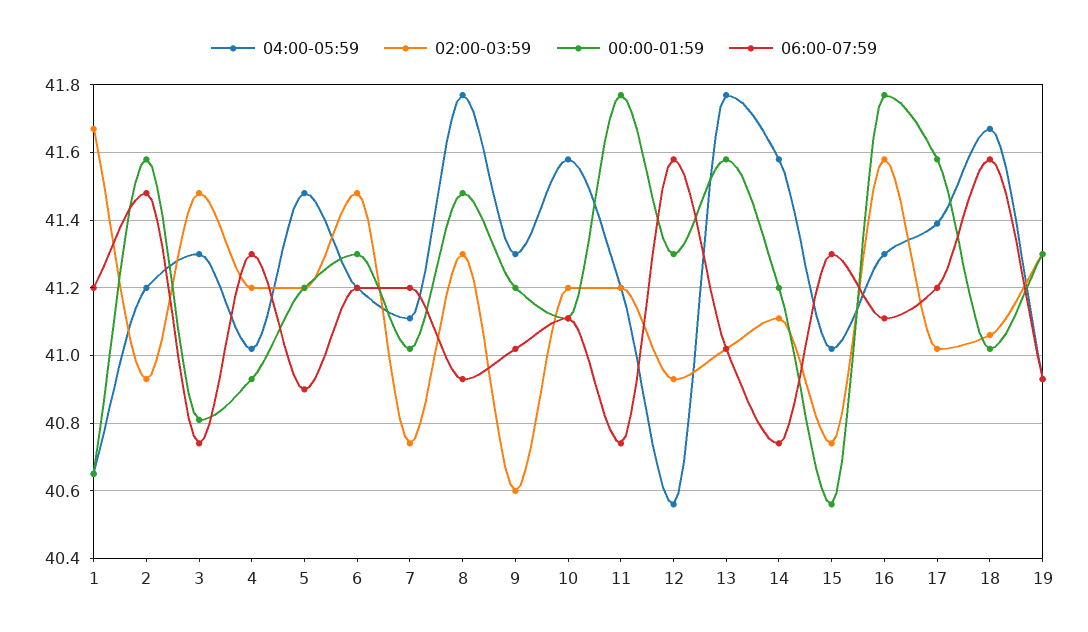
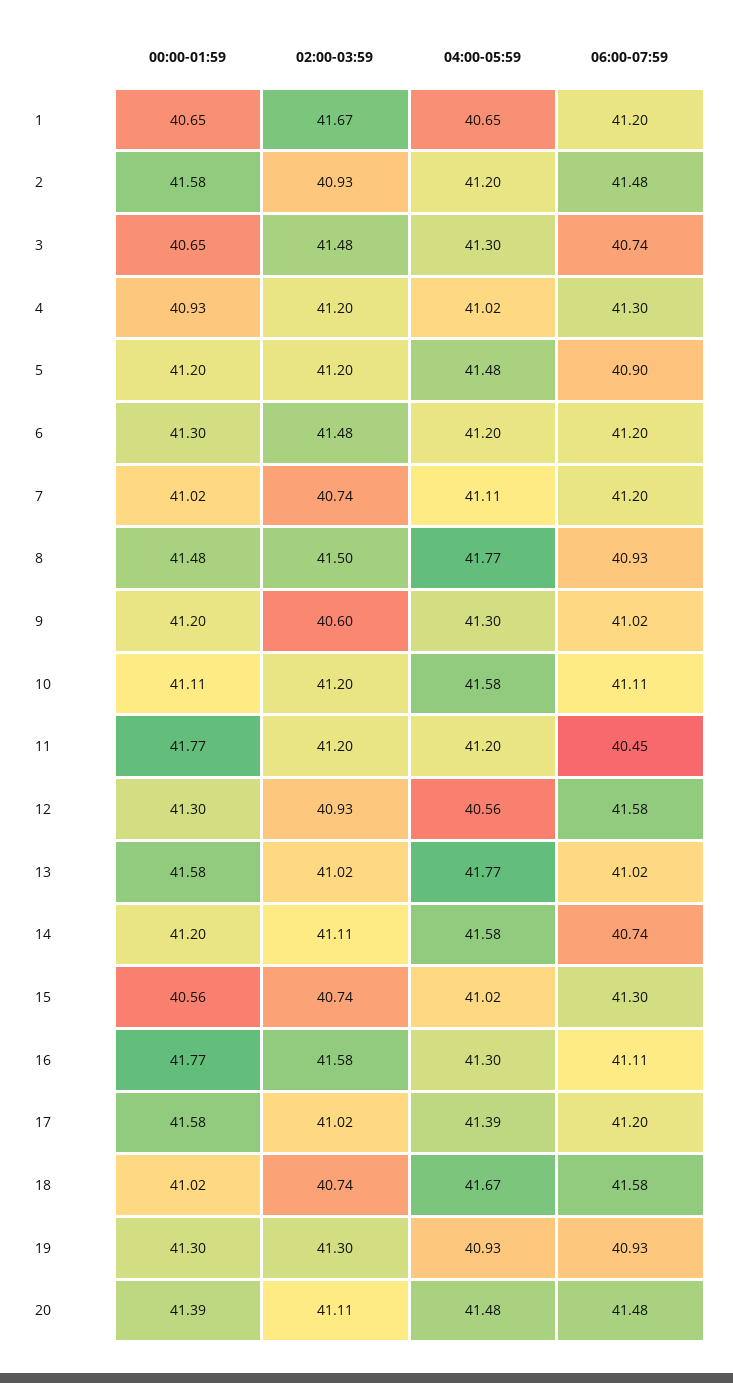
  {
    "04:00-05:59": {
      "1": 40.65,
      "2": 41.2,
      "3": 41.3,
      "4": 41.02,
      "5": 41.48,
      "6": 41.2,
      "7": 41.11,
      "8": 41.77,
      "9": 41.3,
      "10": 41.58,
      "11": 41.2,
      "12": 40.56,
      "13": 41.77,
      "14": 41.58,
      "15": 41.02,
      "16": 41.3,
      "17": 41.39,
      "18": 41.67,
-     "19": 40.93
+     "19": 40.93,
+     "20": 41.48
    },
    "02:00-03:59": {
      "1": 41.67,
      "2": 40.93,
      "3": 41.48,
      "4": 41.2,
      "5": 41.2,
      "6": 41.48,
      "7": 40.74,
-     "8": 41.3,
+     "8": 41.5,
      "9": 40.6,
      "10": 41.2,
      "11": 41.2,
      "12": 40.93,
      "13": 41.02,
      "14": 41.11,
      "15": 40.74,
      "16": 41.58,
      "17": 41.02,
-     "18": 41.05,
+     "18": 40.74,
-     "19": 41.3
+     "19": 41.3,
+     "20": 41.11
    },
    "00:00-01:59": {
      "1": 40.65,
      "2": 41.58,
-     "3": 40.8,
+     "3": 40.65,
      "4": 40.93,
      "5": 41.2,
      "6": 41.3,
      "7": 41.02,
      "8": 41.48,
      "9": 41.2,
      "10": 41.11,
      "11": 41.77,
      "12": 41.3,
      "13": 41.58,
      "14": 41.2,
      "15": 40.56,
      "16": 41.77,
      "17": 41.58,
      "18": 41.02,
-     "19": 41.3
+     "19": 41.3,
+     "20": 41.39
    },
    "06:00-07:59": {
      "1": 41.2,
      "2": 41.48,
      "3": 40.74,
      "4": 41.3,
      "5": 40.9,
      "6": 41.2,
      "7": 41.2,
      "8": 40.93,
      "9": 41.02,
      "10": 41.11,
-     "11": 40.75,
+     "11": 40.45,
      "12": 41.58,
      "13": 41.02,
      "14": 40.74,
      "15": 41.3,
      "16": 41.11,
      "17": 41.2,
      "18": 41.58,
-     "19": 40.93
+     "19": 40.93,
+     "20": 41.48
    }
  }

